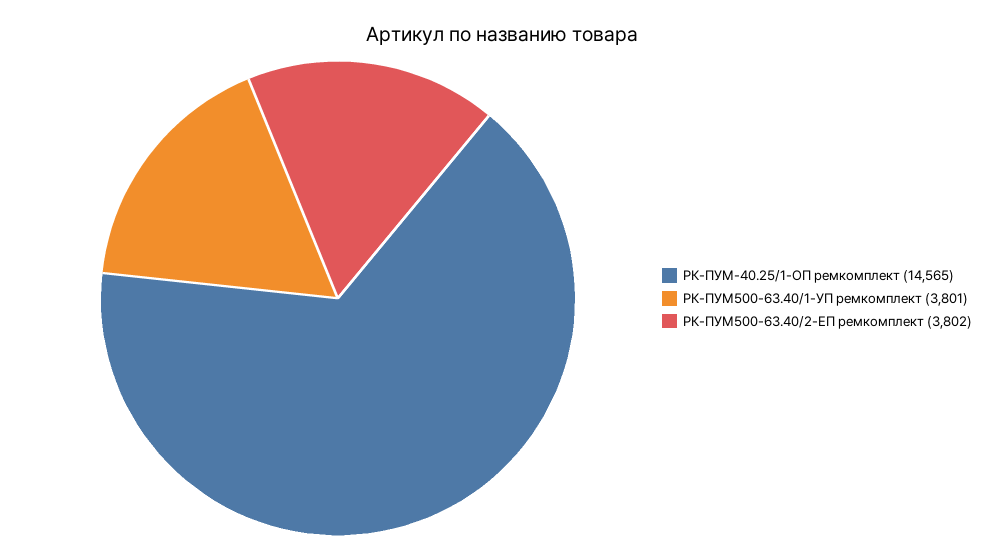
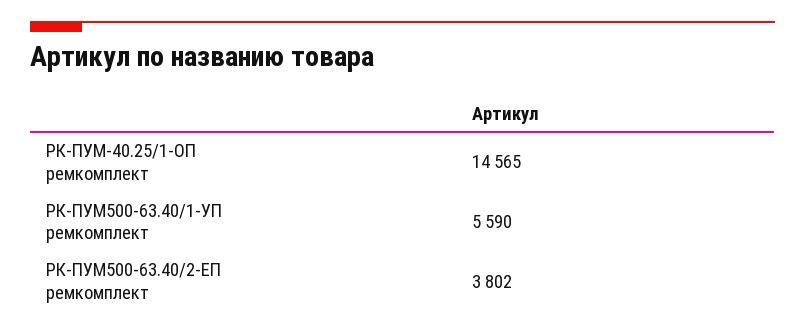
  {
    "РК-ПУМ-40.25/1-ОП ремкомплект": 14565,
-   "РК-ПУМ500-63.40/1-УП ремкомплект": 3801,
+   "РК-ПУМ500-63.40/1-УП ремкомплект": 5590,
    "РК-ПУМ500-63.40/2-ЕП ремкомплект": 3802
  }

